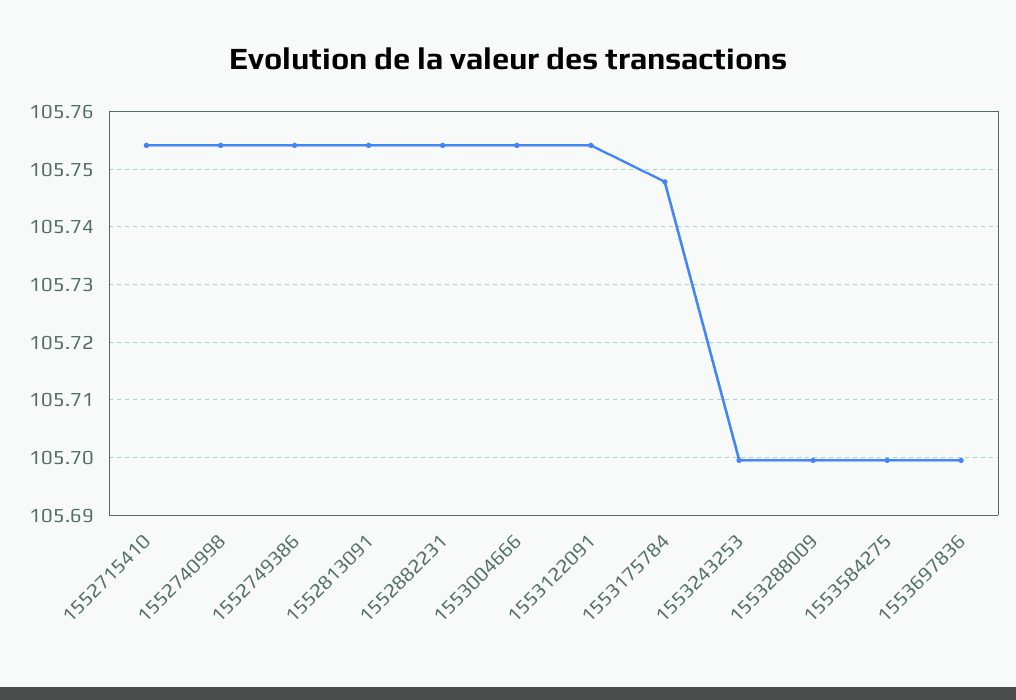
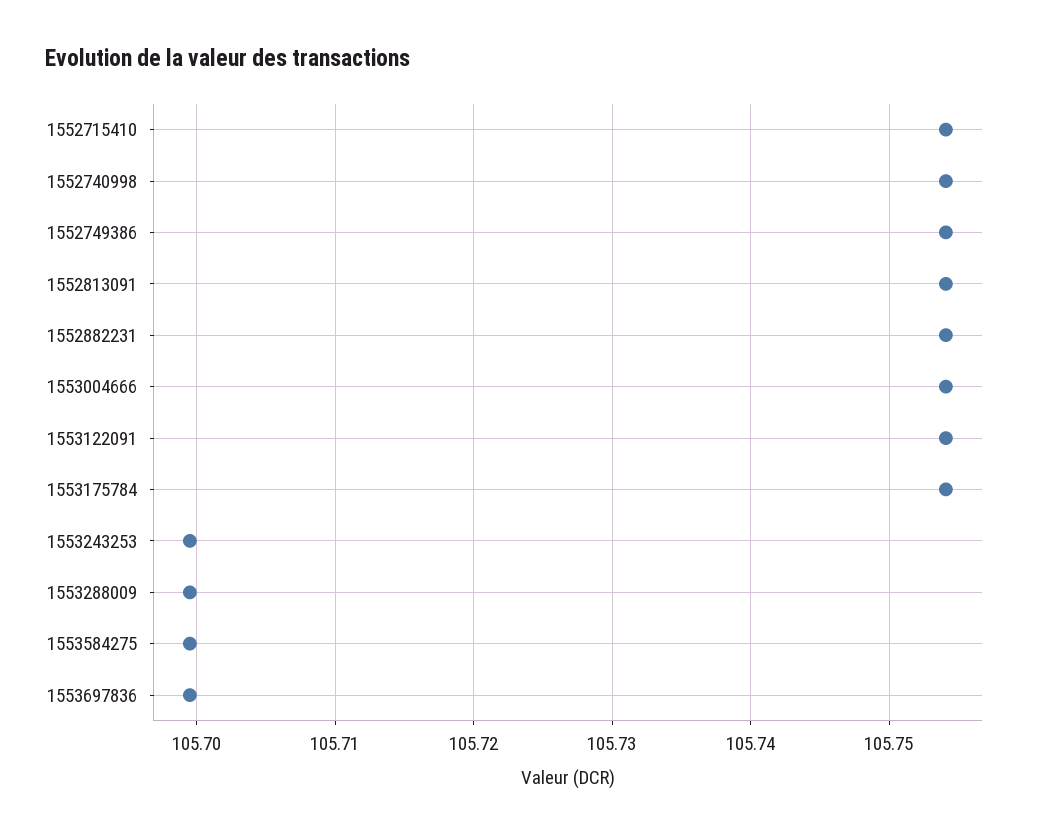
  {
    "1552715410": 105.754,
    "1552740998": 105.754,
    "1552749386": 105.754,
    "1552813091": 105.754,
    "1552882231": 105.754,
    "1553004666": 105.754,
    "1553122091": 105.754,
-   "1553175784": 105.748,
+   "1553175784": 105.754,
    "1553243253": 105.7,
    "1553288009": 105.7,
    "1553584275": 105.7,
    "1553697836": 105.7
  }

